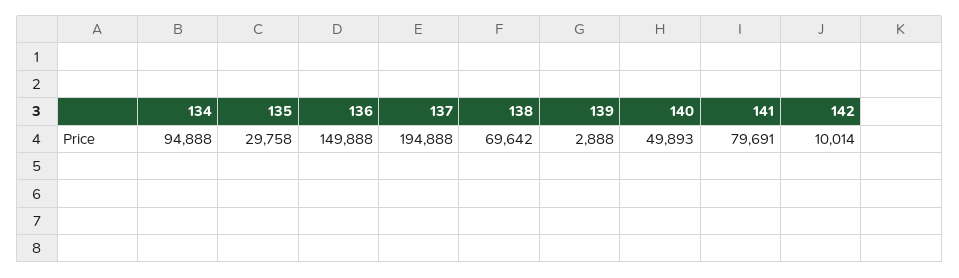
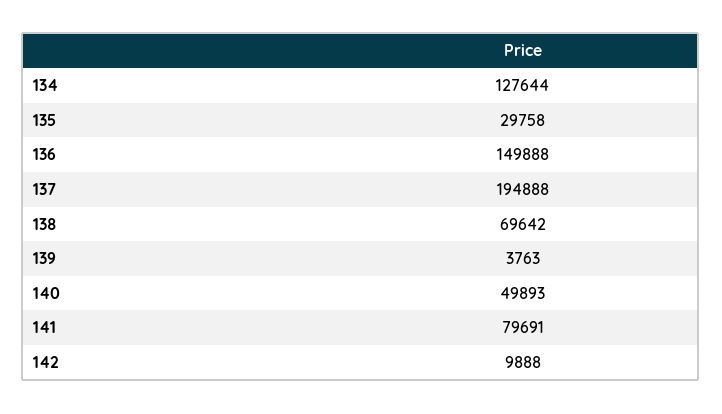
  {
-   "134": 94888,
+   "134": 127644,
    "135": 29758,
    "136": 149888,
    "137": 194888,
    "138": 69642,
-   "139": 2888,
+   "139": 3763,
    "140": 49893,
    "141": 79691,
-   "142": 10014
+   "142": 9888
  }

